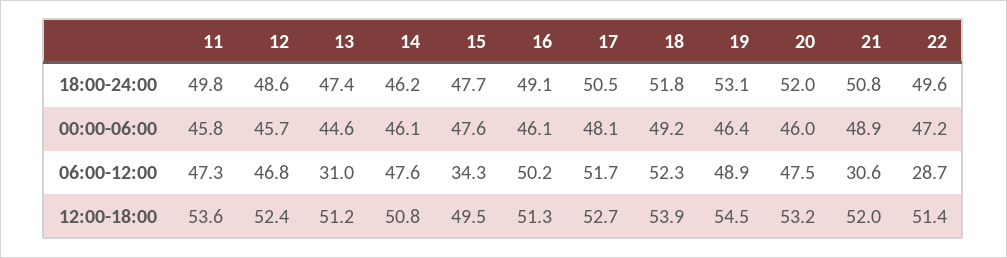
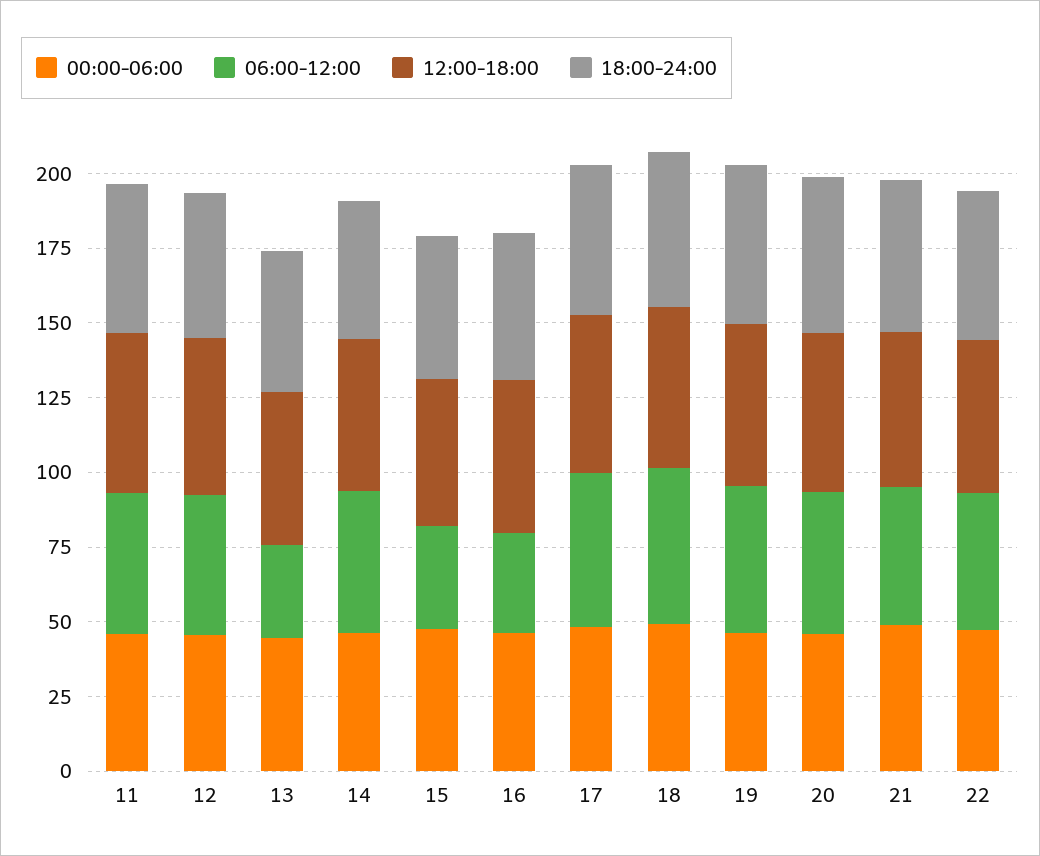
  {
    "18:00-24:00": {
      "11": 49.8,
      "12": 48.6,
      "13": 47.4,
      "14": 46.2,
      "15": 47.7,
      "16": 49.1,
      "17": 50.5,
      "18": 51.8,
      "19": 53.1,
      "20": 52,
      "21": 50.8,
      "22": 49.6
    },
    "00:00-06:00": {
      "11": 45.8,
      "12": 45.7,
      "13": 44.6,
      "14": 46.1,
      "15": 47.6,
      "16": 46.1,
      "17": 48.1,
      "18": 49.2,
      "19": 46.4,
      "20": 46,
      "21": 48.9,
      "22": 47.2
    },
    "06:00-12:00": {
      "11": 47.3,
      "12": 46.8,
      "13": 31,
      "14": 47.6,
      "15": 34.3,
-     "16": 50.2,
+     "16": 35,
      "17": 51.7,
      "18": 52.3,
      "19": 48.9,
      "20": 47.5,
-     "21": 30.6,
+     "21": 45,
-     "22": 28.7
+     "22": 45
    },
    "12:00-18:00": {
      "11": 53.6,
      "12": 52.4,
      "13": 51.2,
      "14": 50.8,
      "15": 49.5,
      "16": 51.3,
      "17": 52.7,
      "18": 53.9,
      "19": 54.5,
      "20": 53.2,
      "21": 52,
      "22": 51.4
    }
  }

